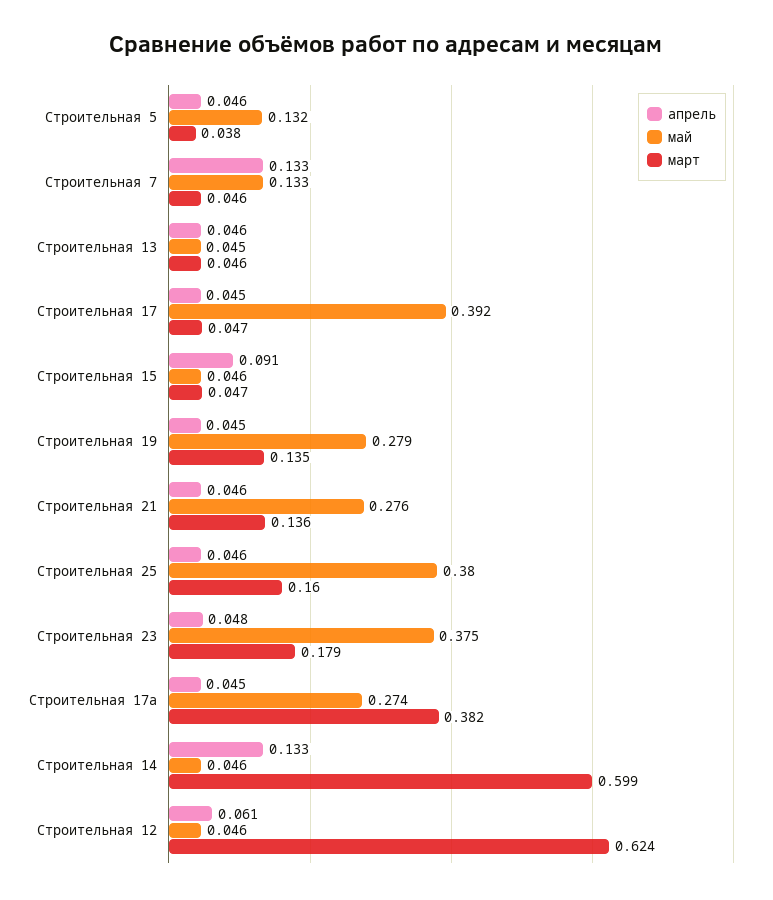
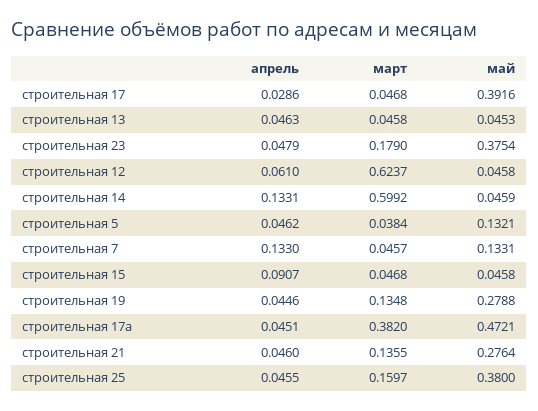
  {
    "апрель": {
      "Строительная 5": 0.0462,
      "Строительная 7": 0.133,
      "Строительная 13": 0.0463,
-     "Строительная 17": 0.045,
+     "Строительная 17": 0.0286,
      "Строительная 15": 0.0907,
      "Строительная 19": 0.0446,
      "Строительная 21": 0.046,
      "Строительная 25": 0.0455,
      "Строительная 23": 0.0479,
      "Строительная 17а": 0.0451,
      "Строительная 14": 0.1331,
      "Строительная 12": 0.061
    },
    "май": {
      "Строительная 5": 0.1321,
      "Строительная 7": 0.1331,
      "Строительная 13": 0.0453,
      "Строительная 17": 0.3916,
      "Строительная 15": 0.0458,
      "Строительная 19": 0.2788,
      "Строительная 21": 0.2764,
      "Строительная 25": 0.38,
      "Строительная 23": 0.3754,
-     "Строительная 17а": 0.274,
+     "Строительная 17а": 0.4721,
      "Строительная 14": 0.0459,
      "Строительная 12": 0.0458
    },
    "март": {
      "Строительная 5": 0.0384,
      "Строительная 7": 0.0457,
      "Строительная 13": 0.0458,
      "Строительная 17": 0.0468,
      "Строительная 15": 0.0468,
      "Строительная 19": 0.1348,
      "Строительная 21": 0.1355,
      "Строительная 25": 0.1597,
      "Строительная 23": 0.179,
      "Строительная 17а": 0.382,
      "Строительная 14": 0.5992,
      "Строительная 12": 0.6237
    }
  }

